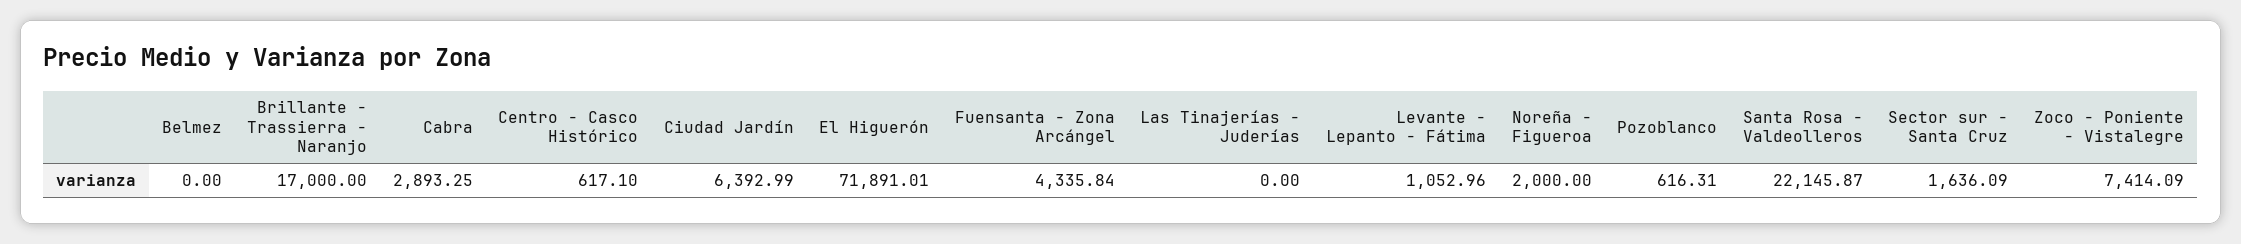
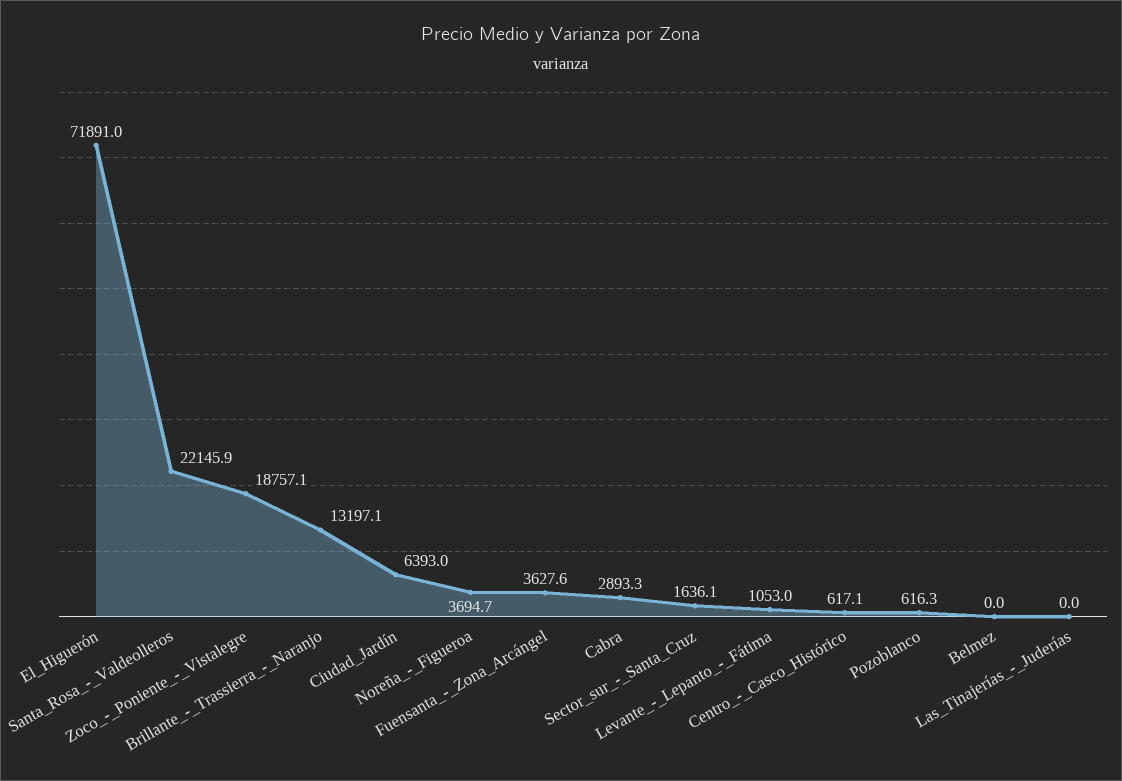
  {
    "Belmez": 0,
-   "Brillante - Trassierra - Naranjo": 17000,
+   "Brillante - Trassierra - Naranjo": 13197.1,
    "Cabra": 2893.25,
    "Centro - Casco Histórico": 617.1,
    "Ciudad Jardín": 6392.99,
    "El Higuerón": 71891.01,
-   "Fuensanta - Zona Arcángel": 4335.84,
+   "Fuensanta - Zona Arcángel": 3627.6,
    "Las Tinajerías - Juderías": 0,
    "Levante - Lepanto - Fátima": 1052.96,
-   "Noreña - Figueroa": 2000,
+   "Noreña - Figueroa": 3694.7,
    "Pozoblanco": 616.31,
    "Santa Rosa - Valdeolleros": 22145.87,
    "Sector sur - Santa Cruz": 1636.09,
-   "Zoco - Poniente - Vistalegre": 7414.09
+   "Zoco - Poniente - Vistalegre": 18757.1
  }

